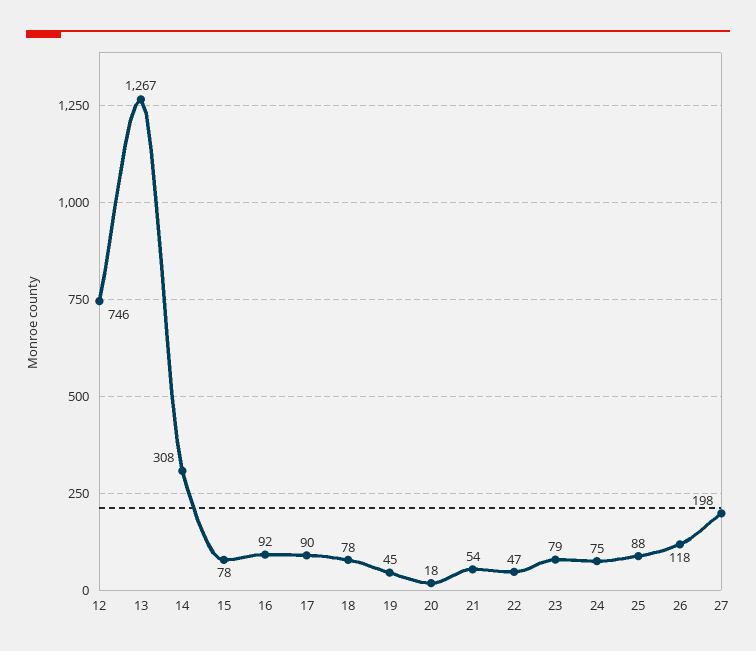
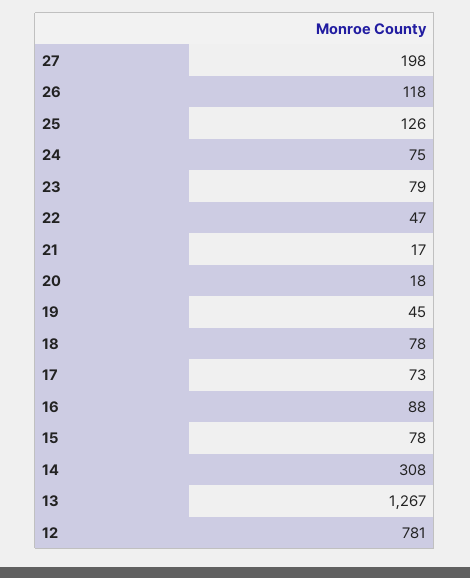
  {
-   "12": 746,
+   "12": 781,
    "13": 1267,
    "14": 308,
    "15": 78,
-   "16": 92,
+   "16": 88,
-   "17": 90,
+   "17": 73,
    "18": 78,
    "19": 45,
    "20": 18,
-   "21": 54,
+   "21": 17,
    "22": 47,
    "23": 79,
    "24": 75,
-   "25": 88,
+   "25": 126,
    "26": 118,
    "27": 198
  }

